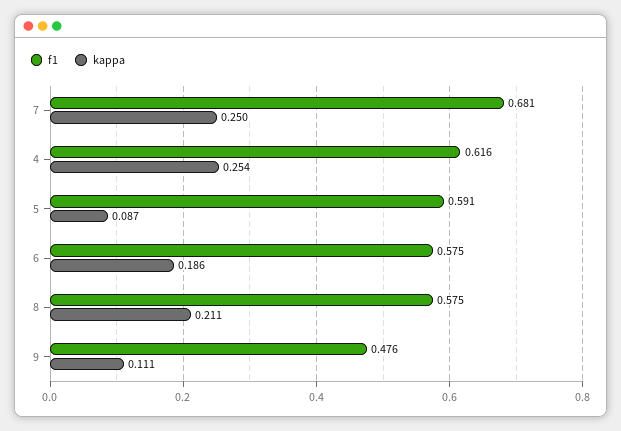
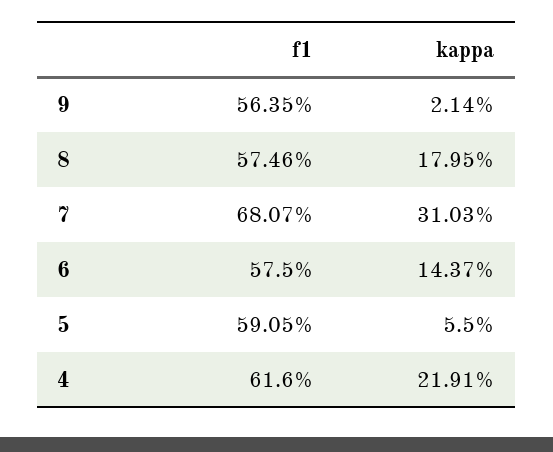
  {
    "f1": {
      "7": 0.6807,
      "4": 0.616,
      "5": 0.5905,
      "6": 0.575,
      "8": 0.5746,
-     "9": 0.476
+     "9": 0.5635
    },
    "kappa": {
-     "7": 0.25,
+     "7": 0.3103,
-     "4": 0.254,
+     "4": 0.2191,
-     "5": 0.087,
+     "5": 0.055,
-     "6": 0.186,
+     "6": 0.1437,
-     "8": 0.211,
+     "8": 0.1795,
-     "9": 0.111
+     "9": 0.0214
    }
  }

